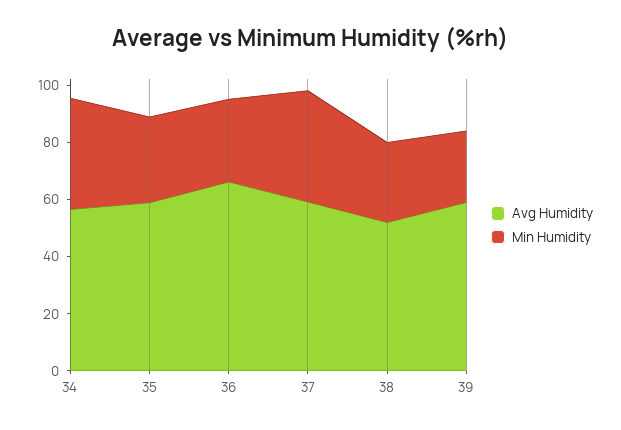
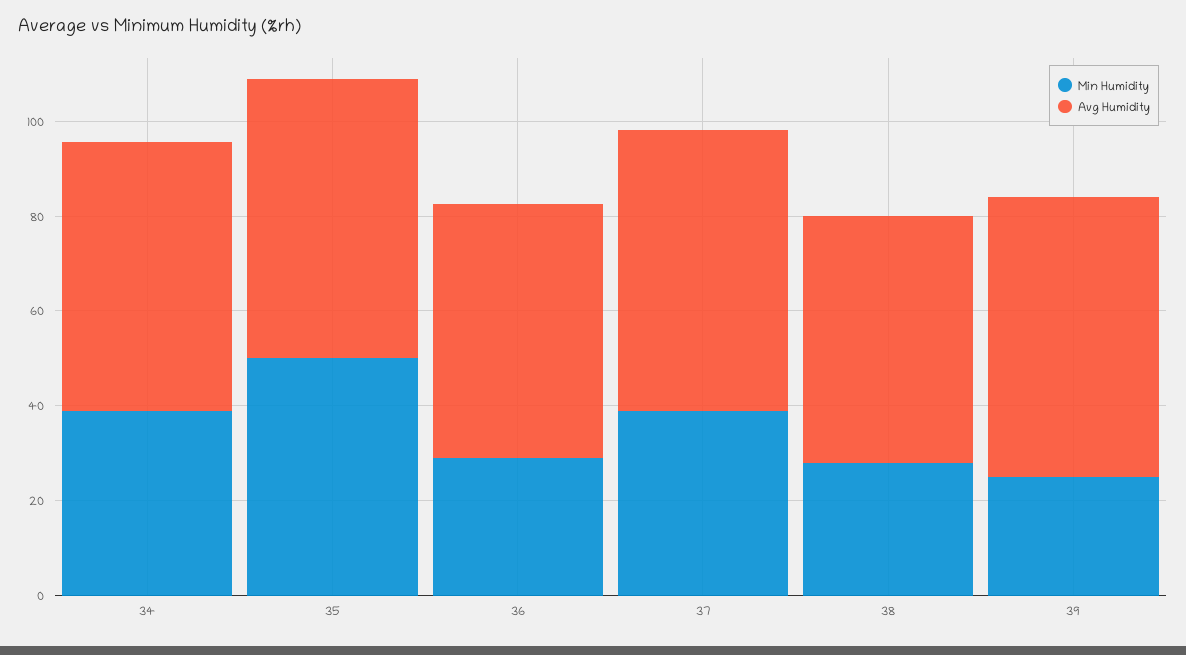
  {
    "Avg Humidity": {
      "34": 55,
      "35": 60,
-     "36": 65,
+     "36": 55,
      "37": 60,
      "38": 50,
      "39": 60
    },
    "Min Humidity": {
      "34": 40,
-     "35": 30,
+     "35": 50,
      "36": 30,
      "37": 40,
      "38": 30,
      "39": 25
    }
  }

